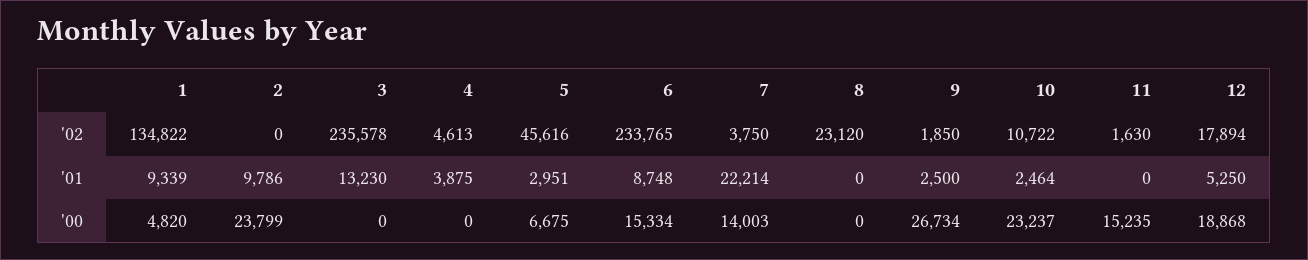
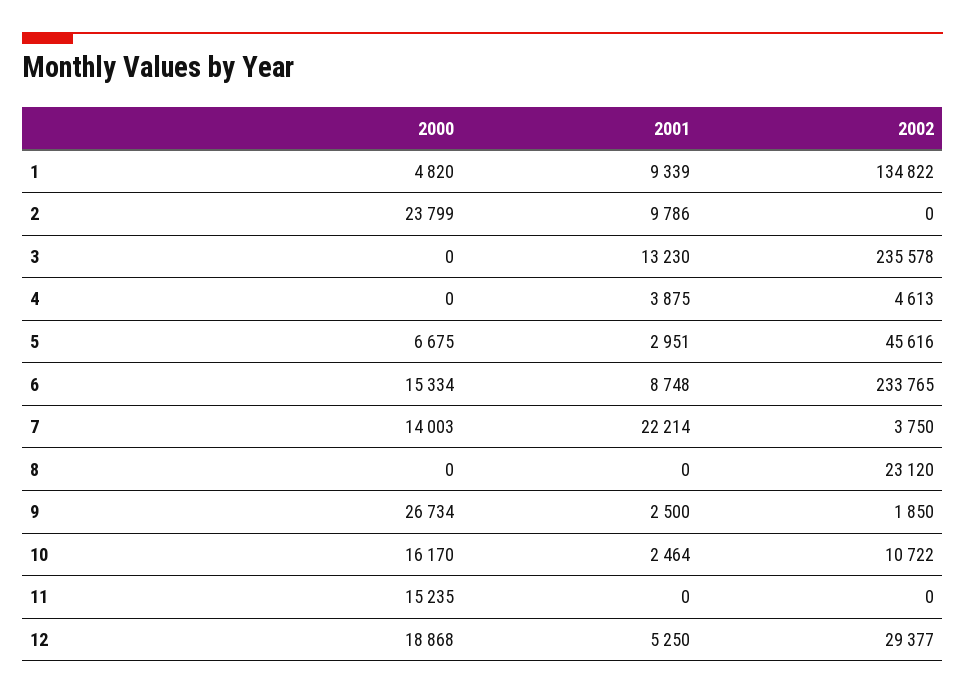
  {
    "1": {
      "'02": 134822,
      "'01": 9339,
      "'00": 4820
    },
    "2": {
      "'02": 0,
      "'01": 9786,
      "'00": 23799
    },
    "3": {
      "'02": 235578,
      "'01": 13230,
      "'00": 0
    },
    "4": {
      "'02": 4613,
      "'01": 3875,
      "'00": 0
    },
    "5": {
      "'02": 45616,
      "'01": 2951,
      "'00": 6675
    },
    "6": {
      "'02": 233765,
      "'01": 8748,
      "'00": 15334
    },
    "7": {
      "'02": 3750,
      "'01": 22214,
      "'00": 14003
    },
    "8": {
      "'02": 23120,
      "'01": 0,
      "'00": 0
    },
    "9": {
      "'02": 1850,
      "'01": 2500,
      "'00": 26734
    },
    "10": {
      "'02": 10722,
      "'01": 2464,
-     "'00": 23237
+     "'00": 16170
    },
    "11": {
-     "'02": 1630,
+     "'02": 0,
      "'01": 0,
      "'00": 15235
    },
    "12": {
-     "'02": 17894,
+     "'02": 29377,
      "'01": 5250,
      "'00": 18868
    }
  }

